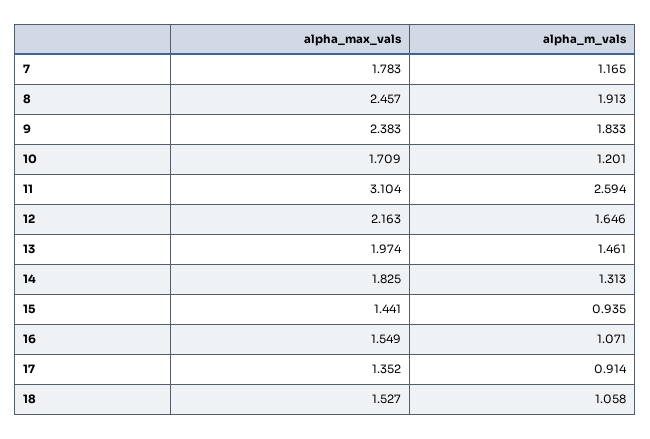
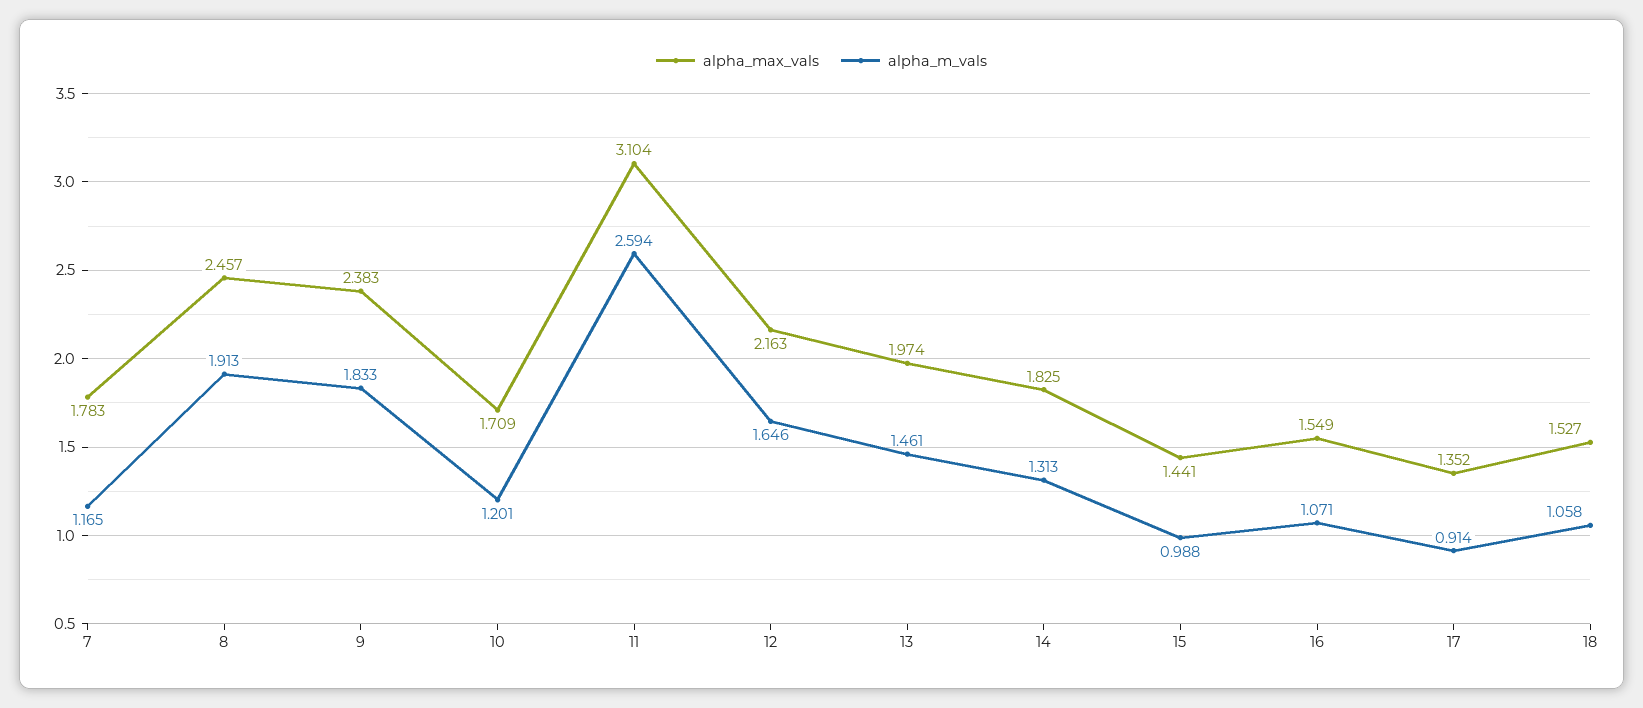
  {
    "alpha_max_vals": {
      "7": 1.783,
      "8": 2.457,
      "9": 2.383,
      "10": 1.709,
      "11": 3.104,
      "12": 2.163,
      "13": 1.974,
      "14": 1.825,
      "15": 1.441,
      "16": 1.549,
      "17": 1.352,
      "18": 1.527
    },
    "alpha_m_vals": {
      "7": 1.165,
      "8": 1.913,
      "9": 1.833,
      "10": 1.201,
      "11": 2.594,
      "12": 1.646,
      "13": 1.461,
      "14": 1.313,
-     "15": 0.935,
+     "15": 0.988,
      "16": 1.071,
      "17": 0.914,
      "18": 1.058
    }
  }

